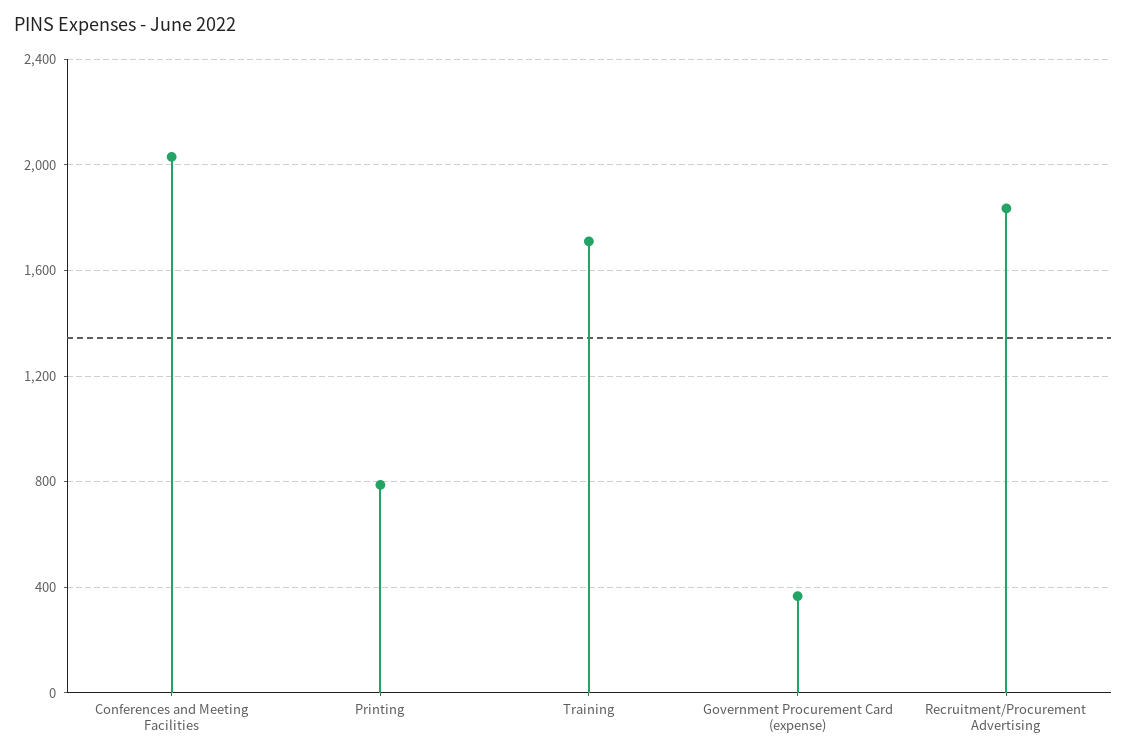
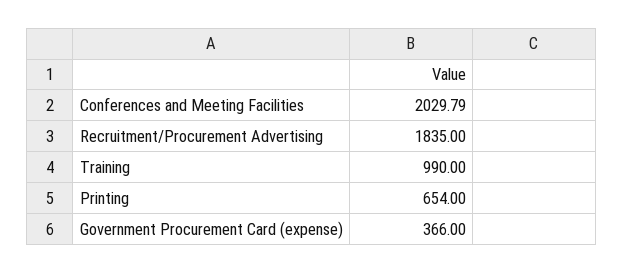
  {
    "Conferences and Meeting Facilities": 2029.79,
-   "Printing": 800,
+   "Printing": 654,
-   "Training": 1700,
+   "Training": 990,
    "Government Procurement Card (expense)": 366,
    "Recruitment/Procurement Advertising": 1835
  }

